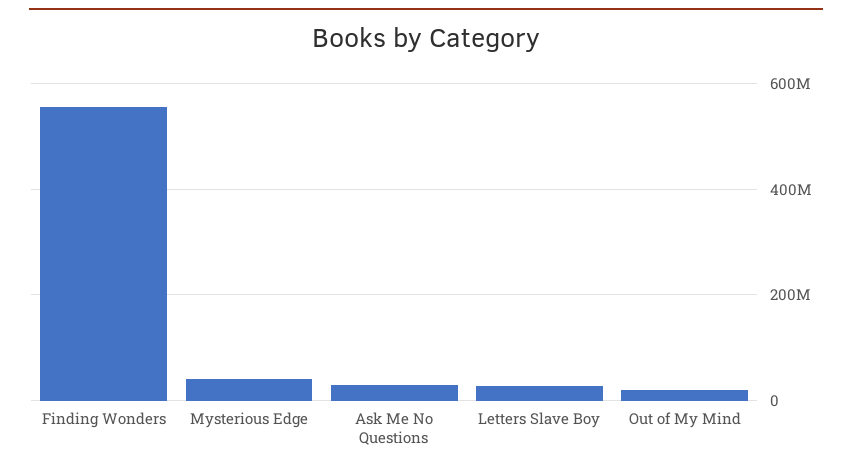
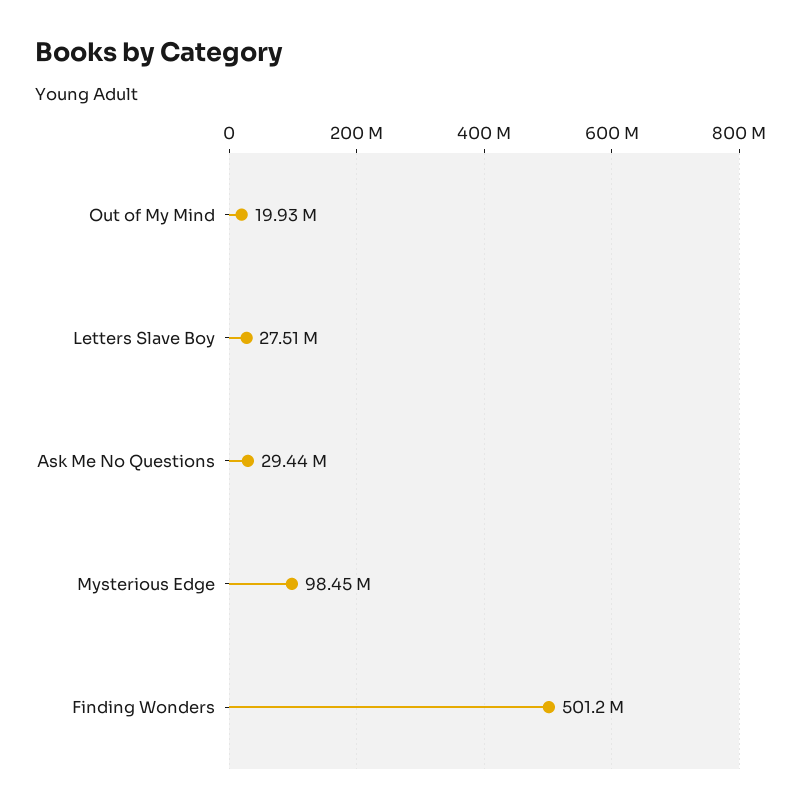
  {
-   "Finding Wonders": 560000000,
+   "Finding Wonders": 501200000,
-   "Mysterious Edge": 40000000,
+   "Mysterious Edge": 98450000,
    "Ask Me No Questions": 29440000,
    "Letters Slave Boy": 27510000,
    "Out of My Mind": 19930000
  }

